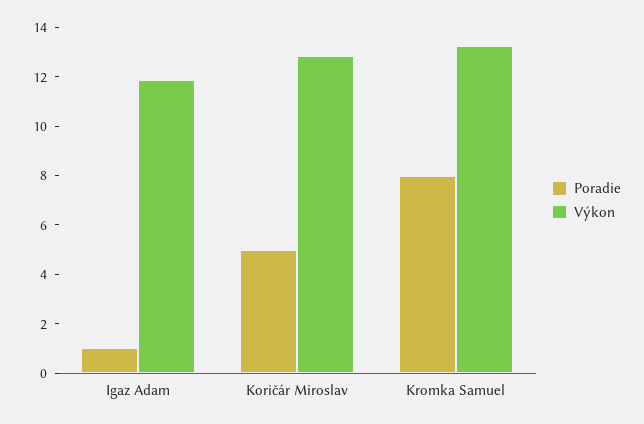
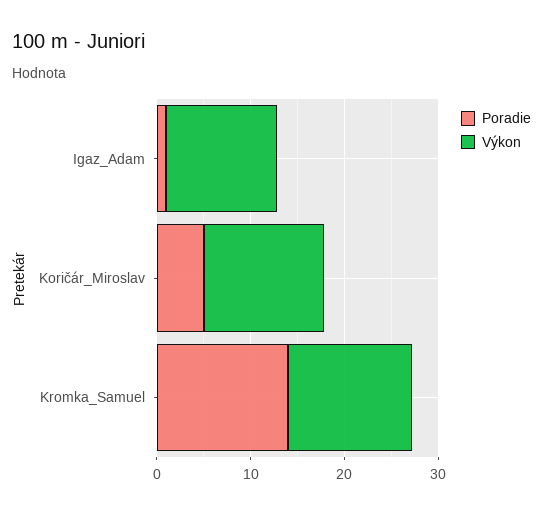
  {
    "Poradie": {
      "Igaz Adam": 1,
      "Koričár Miroslav": 5,
-     "Kromka Samuel": 8
+     "Kromka Samuel": 14
    },
    "Výkon": {
      "Igaz Adam": 12,
      "Koričár Miroslav": 13,
      "Kromka Samuel": 13.5
    }
  }

